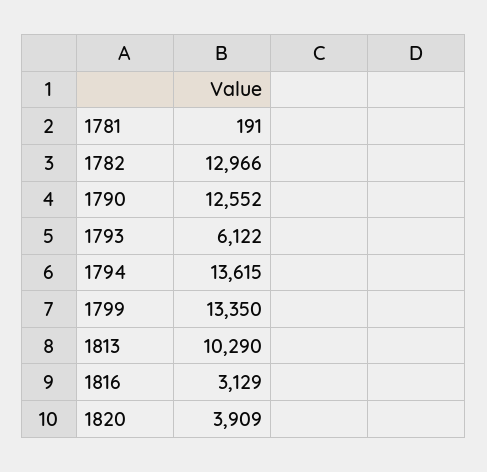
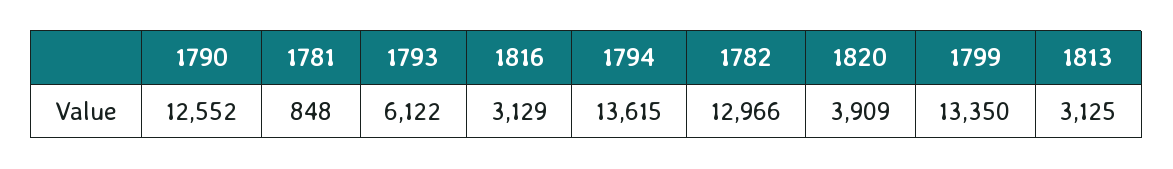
  {
-   "1781": 191,
+   "1781": 848,
    "1782": 12966,
    "1790": 12552,
    "1793": 6122,
    "1794": 13615,
    "1799": 13350,
-   "1813": 10290,
+   "1813": 3125,
    "1816": 3129,
    "1820": 3909
  }

